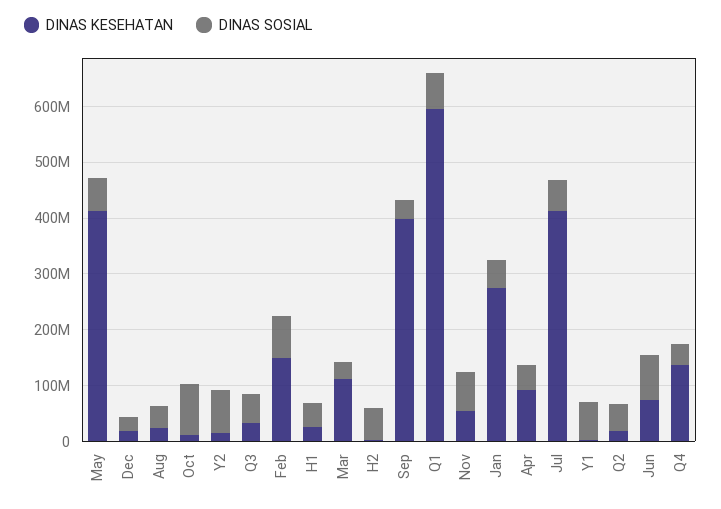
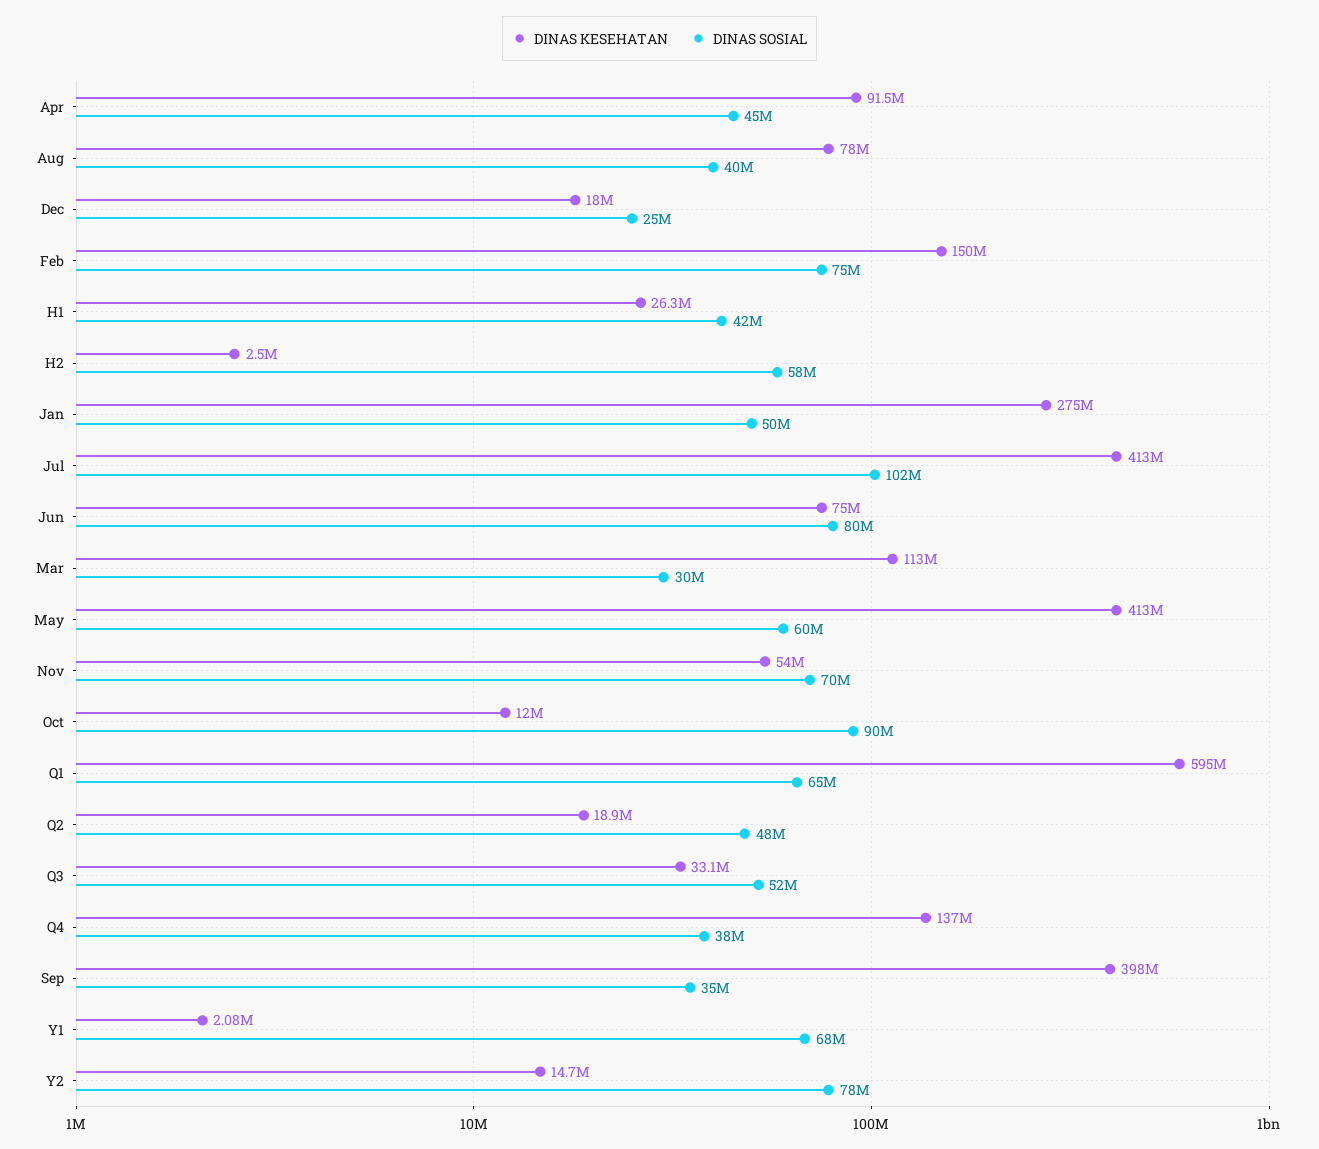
  {
    "DINAS KESEHATAN": {
      "May": 413000000,
      "Dec": 18000000,
-     "Aug": 20000000,
+     "Aug": 78000000,
      "Oct": 12000000,
      "Y2": 14700000,
      "Q3": 33100000,
      "Feb": 150000000,
      "H1": 26300000,
      "Mar": 113000000,
      "H2": 2500000,
      "Sep": 398000000,
      "Q1": 595000000,
      "Nov": 54000000,
      "Jan": 275000000,
      "Apr": 91500000,
      "Jul": 413000000,
      "Y1": 2080000,
      "Q2": 18900000,
      "Jun": 75000000,
      "Q4": 137000000
    },
    "DINAS SOSIAL": {
      "May": 60000000,
      "Dec": 25000000,
      "Aug": 40000000,
      "Oct": 90000000,
      "Y2": 78000000,
      "Q3": 52000000,
      "Feb": 75000000,
      "H1": 42000000,
      "Mar": 30000000,
      "H2": 58000000,
      "Sep": 35000000,
      "Q1": 65000000,
      "Nov": 70000000,
      "Jan": 50000000,
      "Apr": 45000000,
-     "Jul": 60000000,
+     "Jul": 102000000,
      "Y1": 68000000,
      "Q2": 48000000,
      "Jun": 80000000,
      "Q4": 38000000
    }
  }

